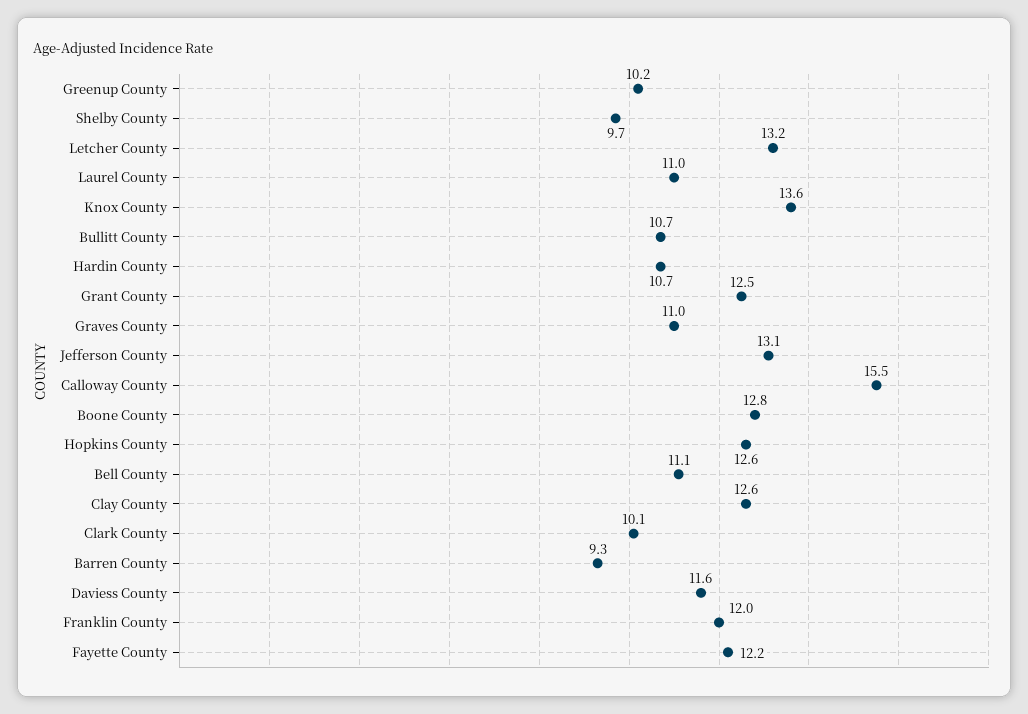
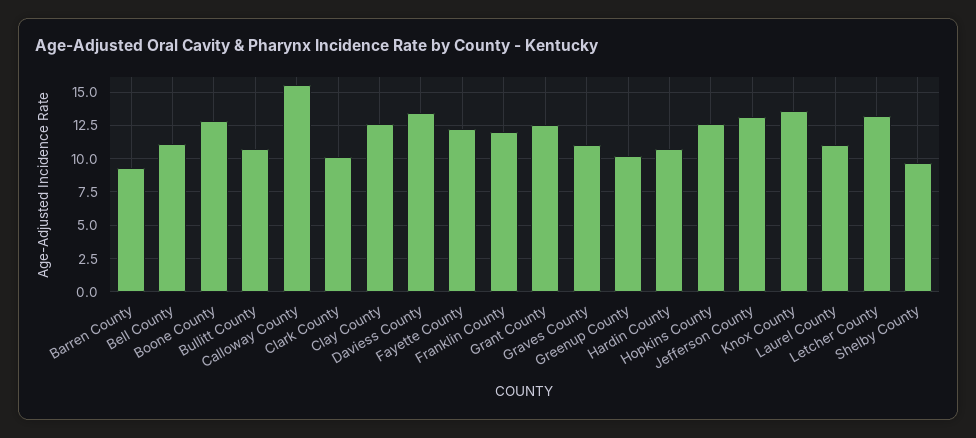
  {
    "Greenup County": 10.2,
    "Shelby County": 9.7,
    "Letcher County": 13.2,
    "Laurel County": 11,
    "Knox County": 13.6,
    "Bullitt County": 10.7,
    "Hardin County": 10.7,
    "Grant County": 12.5,
    "Graves County": 11,
    "Jefferson County": 13.1,
    "Calloway County": 15.5,
    "Boone County": 12.8,
    "Hopkins County": 12.6,
    "Bell County": 11.1,
    "Clay County": 12.6,
    "Clark County": 10.1,
    "Barren County": 9.3,
-   "Daviess County": 11.6,
+   "Daviess County": 13.5,
    "Franklin County": 12,
    "Fayette County": 12.2
  }

